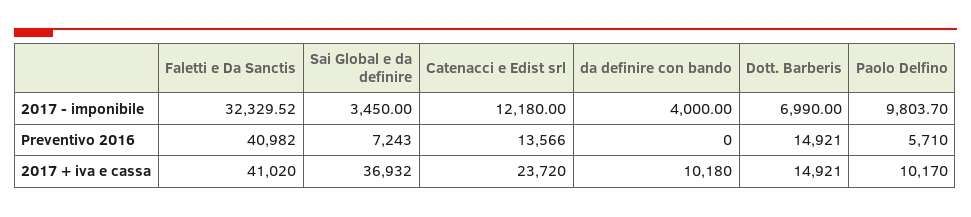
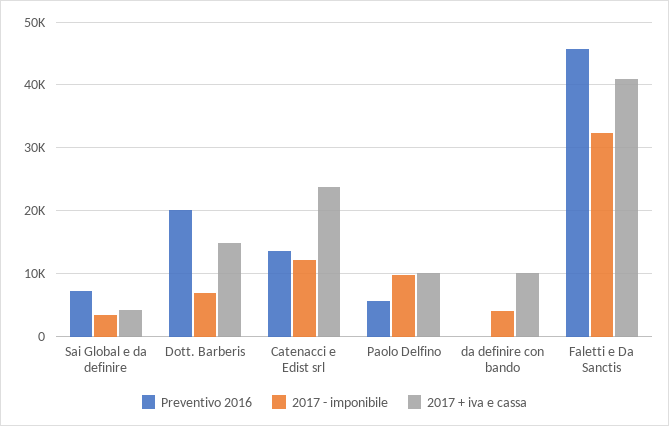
  {
    "2017 - imponibile": {
      "Faletti e Da Sanctis": 32329.52,
      "Sai Global e da definire": 3450,
      "Catenacci e Edist srl": 12180,
      "da definire con bando": 4000,
      "Dott. Barberis": 6990,
      "Paolo Delfino": 9803.7
    },
    "Preventivo 2016": {
-     "Faletti e Da Sanctis": 40982,
+     "Faletti e Da Sanctis": 46000,
      "Sai Global e da definire": 7243,
      "Catenacci e Edist srl": 13566,
      "da definire con bando": 0,
-     "Dott. Barberis": 14921,
+     "Dott. Barberis": 20000,
      "Paolo Delfino": 5710
    },
    "2017 + iva e cassa": {
      "Faletti e Da Sanctis": 41020,
-     "Sai Global e da definire": 36932,
+     "Sai Global e da definire": 4000,
      "Catenacci e Edist srl": 23720,
      "da definire con bando": 10180,
      "Dott. Barberis": 14921,
      "Paolo Delfino": 10170
    }
  }

